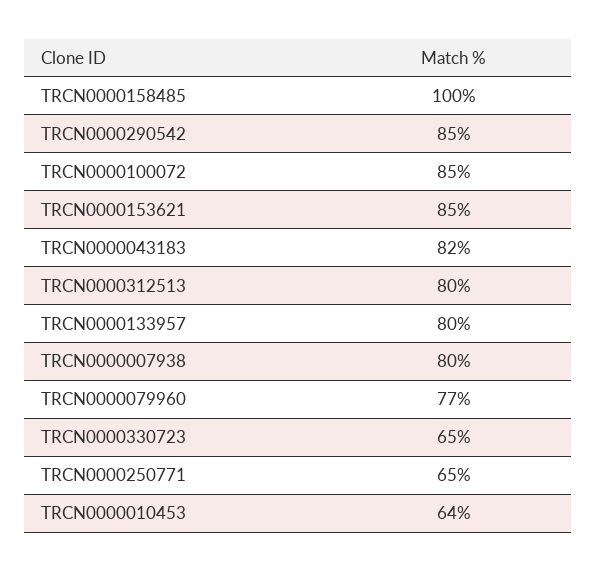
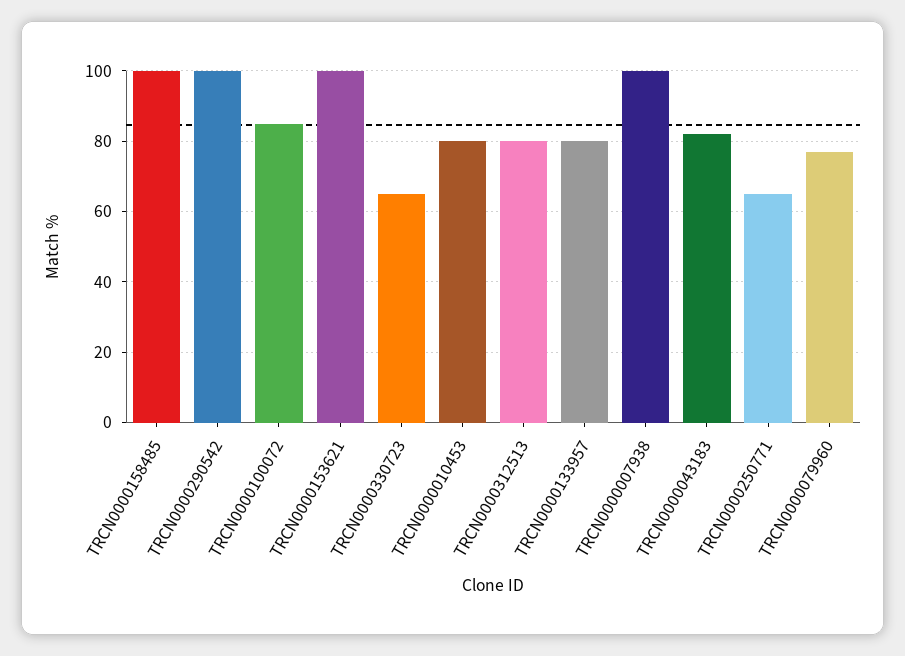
  {
    "TRCN0000158485": 100,
-   "TRCN0000290542": 85,
+   "TRCN0000290542": 100,
    "TRCN0000100072": 85,
-   "TRCN0000153621": 85,
+   "TRCN0000153621": 100,
    "TRCN0000043183": 82,
    "TRCN0000312513": 80,
    "TRCN0000133957": 80,
-   "TRCN0000007938": 80,
+   "TRCN0000007938": 100,
    "TRCN0000079960": 77,
    "TRCN0000330723": 65,
    "TRCN0000250771": 65,
-   "TRCN0000010453": 64
+   "TRCN0000010453": 80
  }

